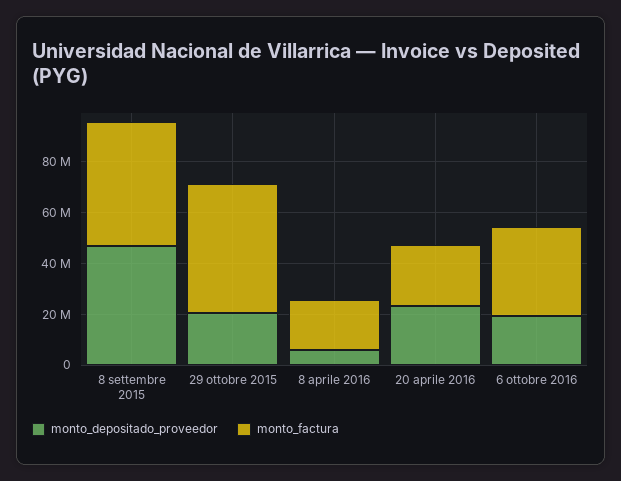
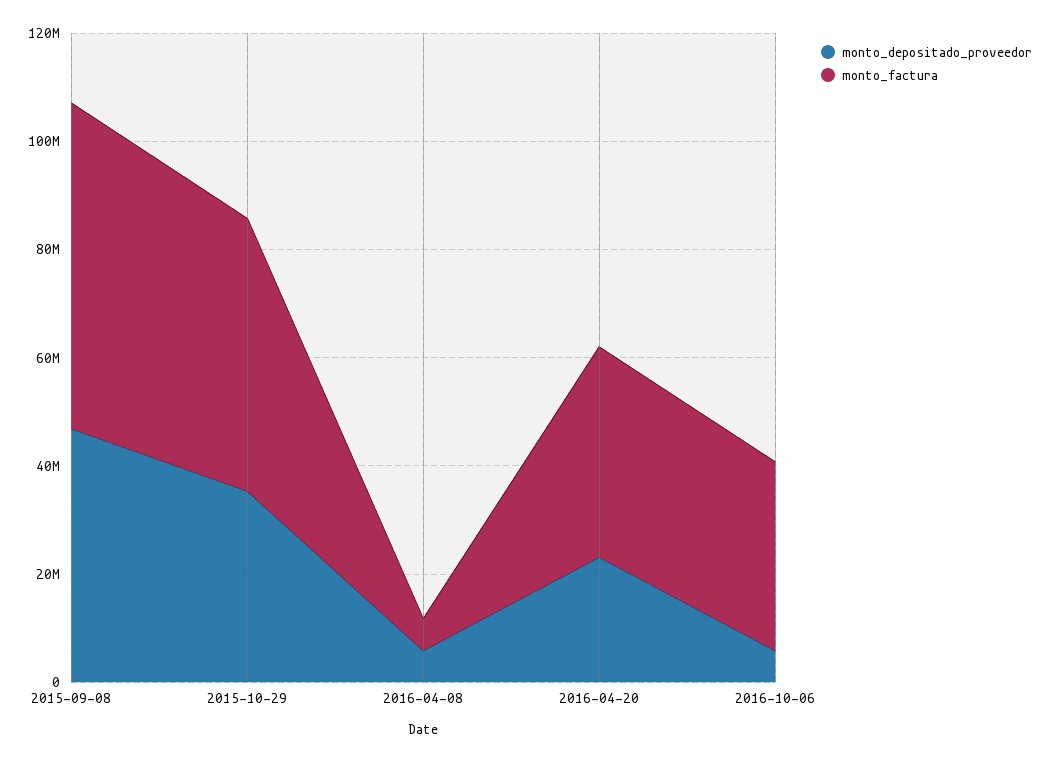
  {
    "monto_depositado_proveedor": {
      "8 settembre 2015": 45000000,
-     "29 ottobre 2015": 20000000,
+     "29 ottobre 2015": 35000000,
      "8 aprile 2016": 5000000,
      "20 aprile 2016": 25000000,
-     "6 ottobre 2016": 20000000
+     "6 ottobre 2016": 5000000
    },
    "monto_factura": {
-     "8 settembre 2015": 50000000,
+     "8 settembre 2015": 60000000,
      "29 ottobre 2015": 50000000,
-     "8 aprile 2016": 20000000,
+     "8 aprile 2016": 5000000,
-     "20 aprile 2016": 25000000,
+     "20 aprile 2016": 40000000,
      "6 ottobre 2016": 35000000
    }
  }

